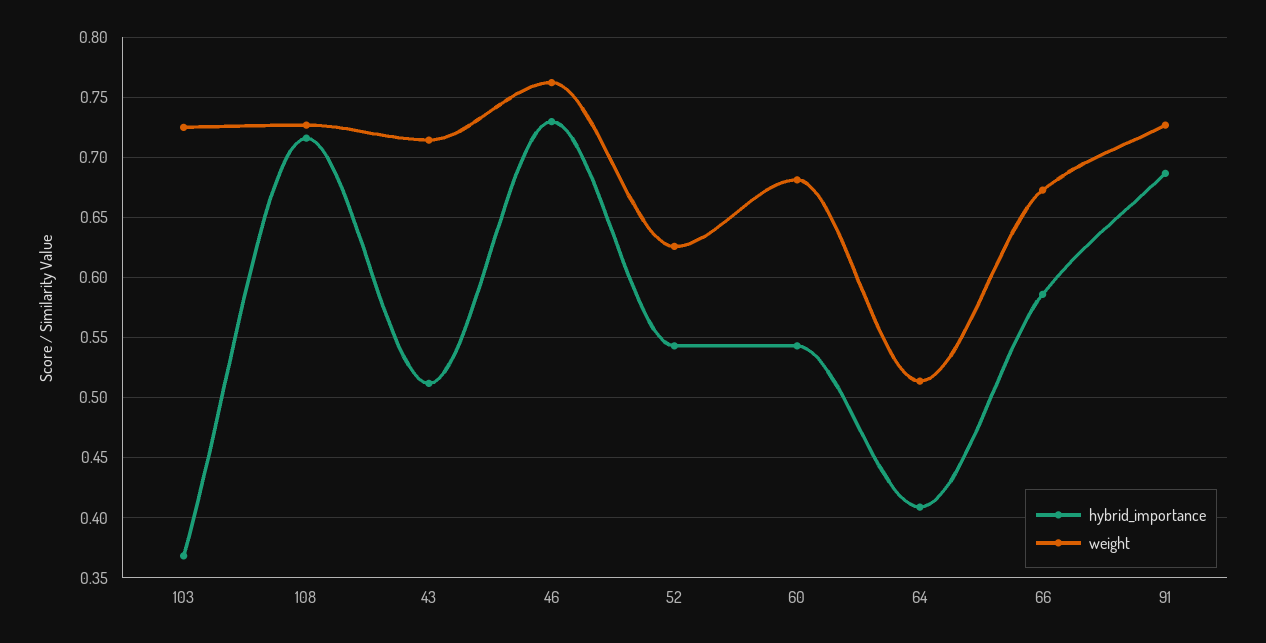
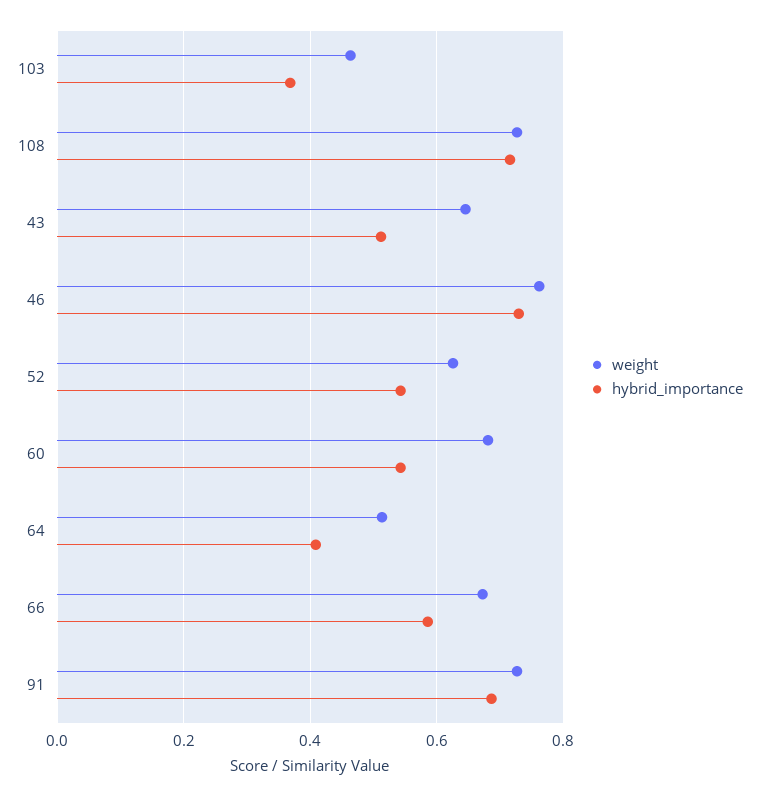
  {
    "hybrid_importance": {
      "103": 0.37,
      "108": 0.715,
      "43": 0.51,
      "46": 0.73,
      "52": 0.545,
      "60": 0.545,
      "64": 0.41,
      "66": 0.585,
      "91": 0.685
    },
    "weight": {
-     "103": 0.725,
+     "103": 0.46,
      "108": 0.725,
-     "43": 0.715,
+     "43": 0.64,
      "46": 0.76,
      "52": 0.625,
      "60": 0.68,
      "64": 0.515,
      "66": 0.675,
      "91": 0.725
    }
  }

